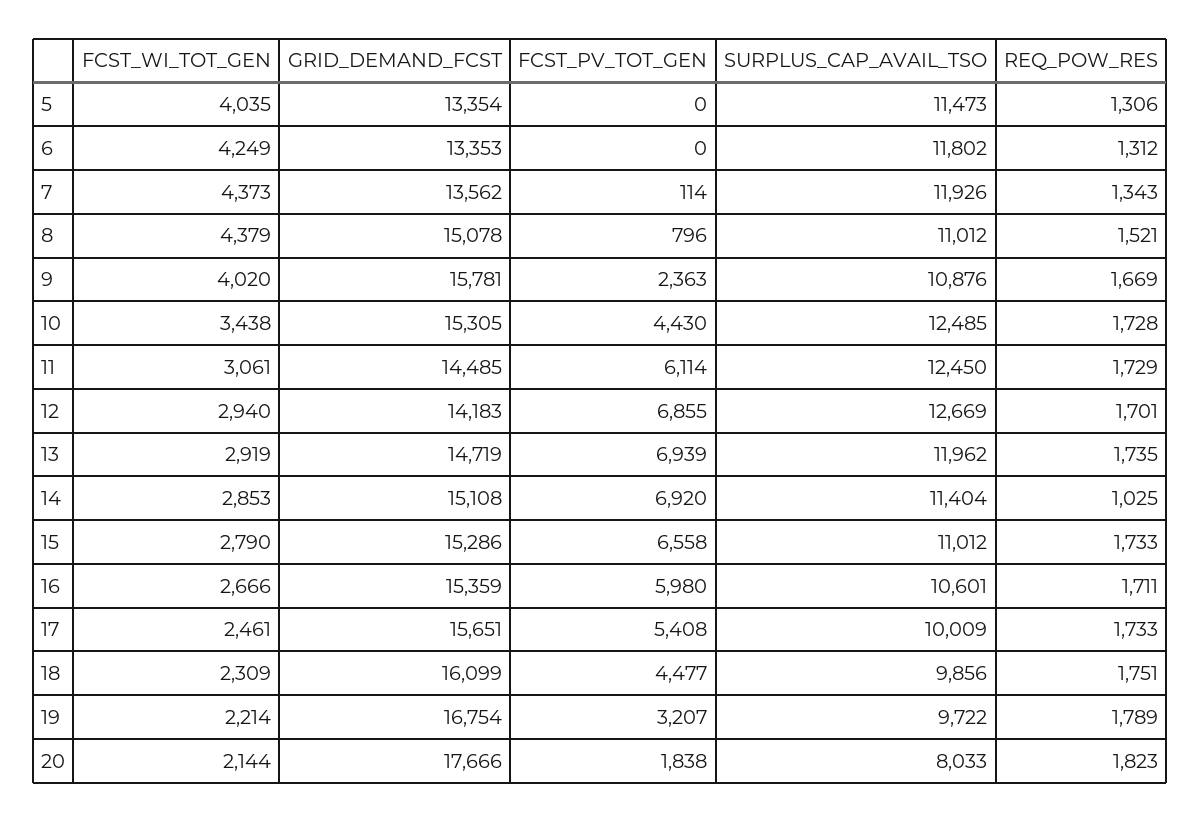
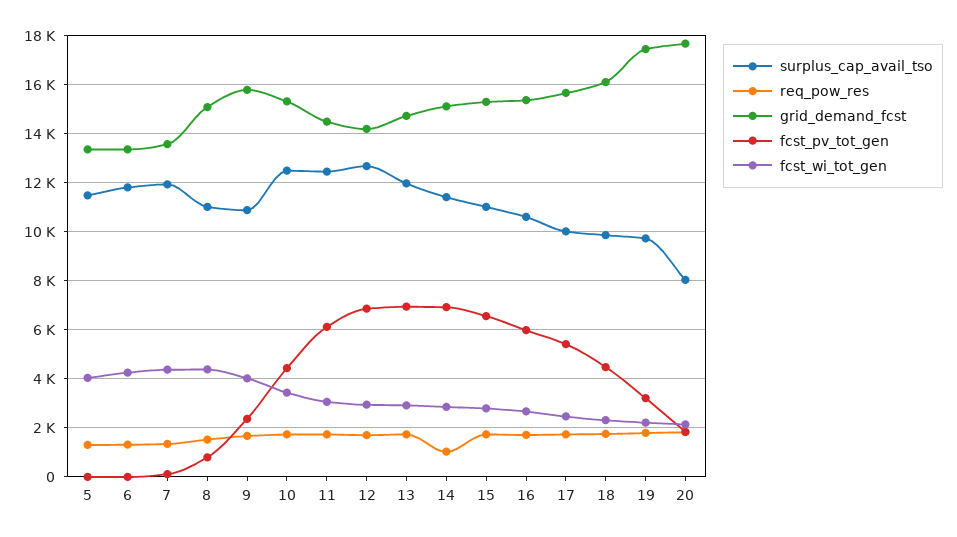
  {
    "FCST_WI_TOT_GEN": {
      "5": 4035,
      "6": 4249,
      "7": 4373,
      "8": 4379,
      "9": 4020,
      "10": 3438,
      "11": 3061,
      "12": 2940,
      "13": 2919,
      "14": 2853,
      "15": 2790,
      "16": 2666,
      "17": 2461,
      "18": 2309,
      "19": 2214,
      "20": 2144
    },
    "GRID_DEMAND_FCST": {
      "5": 13354,
      "6": 13353,
      "7": 13562,
      "8": 15078,
      "9": 15781,
      "10": 15305,
      "11": 14485,
      "12": 14183,
      "13": 14719,
      "14": 15108,
      "15": 15286,
      "16": 15359,
      "17": 15651,
      "18": 16099,
-     "19": 16754,
+     "19": 17500,
      "20": 17666
    },
    "FCST_PV_TOT_GEN": {
      "5": 0,
      "6": 0,
      "7": 114,
      "8": 796,
      "9": 2363,
      "10": 4430,
      "11": 6114,
      "12": 6855,
      "13": 6939,
      "14": 6920,
      "15": 6558,
      "16": 5980,
      "17": 5408,
      "18": 4477,
      "19": 3207,
      "20": 1838
    },
    "SURPLUS_CAP_AVAIL_TSO": {
      "5": 11473,
      "6": 11802,
      "7": 11926,
      "8": 11012,
      "9": 10876,
      "10": 12485,
      "11": 12450,
      "12": 12669,
      "13": 11962,
      "14": 11404,
      "15": 11012,
      "16": 10601,
      "17": 10009,
      "18": 9856,
      "19": 9722,
      "20": 8033
    },
    "REQ_POW_RES": {
      "5": 1306,
      "6": 1312,
      "7": 1343,
      "8": 1521,
      "9": 1669,
      "10": 1728,
      "11": 1729,
      "12": 1701,
      "13": 1735,
      "14": 1025,
      "15": 1733,
      "16": 1711,
      "17": 1733,
      "18": 1751,
      "19": 1789,
      "20": 1823
    }
  }

